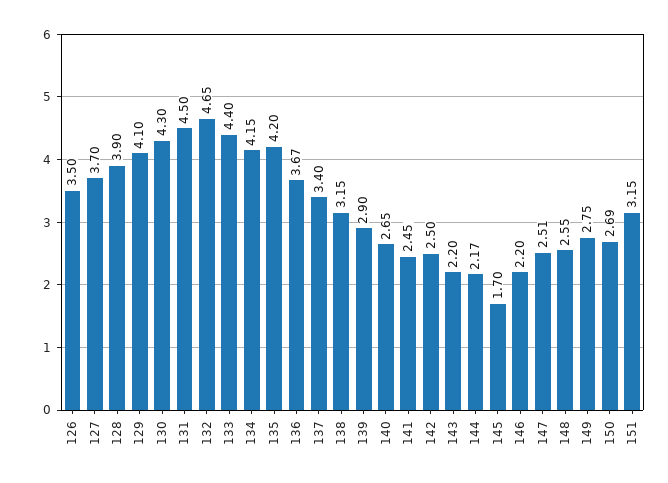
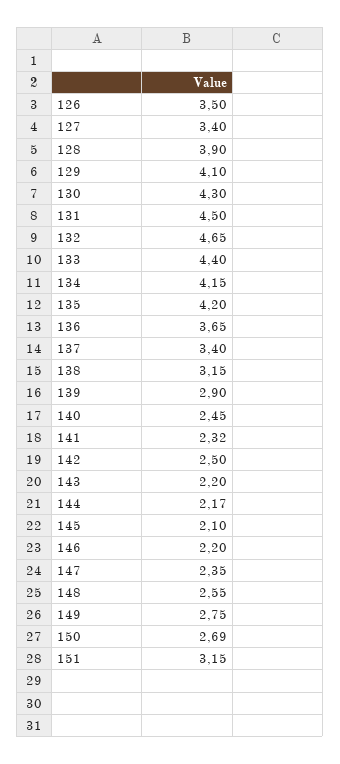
  {
    "126": 3.5,
-   "127": 3.7,
+   "127": 3.4,
    "128": 3.9,
    "129": 4.1,
    "130": 4.3,
    "131": 4.5,
    "132": 4.65,
    "133": 4.4,
    "134": 4.15,
    "135": 4.2,
-   "136": 3.67,
+   "136": 3.65,
    "137": 3.4,
    "138": 3.15,
    "139": 2.9,
-   "140": 2.65,
+   "140": 2.45,
-   "141": 2.45,
+   "141": 2.32,
    "142": 2.5,
    "143": 2.2,
    "144": 2.17,
-   "145": 1.7,
+   "145": 2.1,
    "146": 2.2,
-   "147": 2.51,
+   "147": 2.35,
    "148": 2.55,
    "149": 2.75,
    "150": 2.69,
    "151": 3.15
  }

